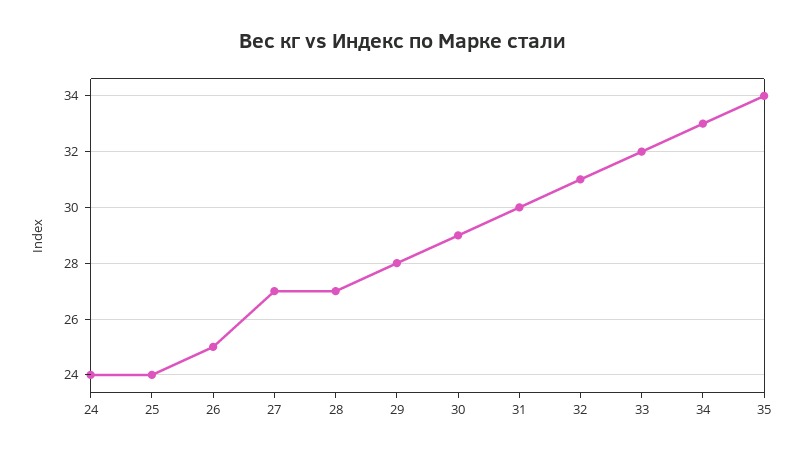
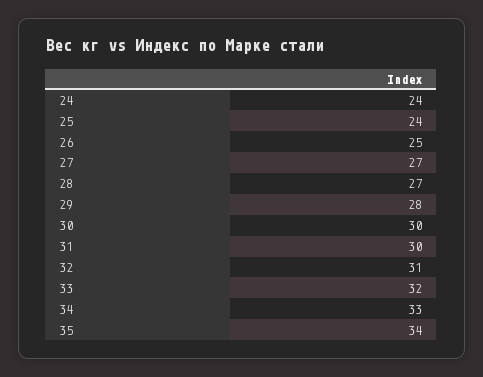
  {
    "24": 24,
    "25": 24,
    "26": 25,
    "27": 27,
    "28": 27,
    "29": 28,
-   "30": 29,
+   "30": 30,
    "31": 30,
    "32": 31,
    "33": 32,
    "34": 33,
    "35": 34
  }

